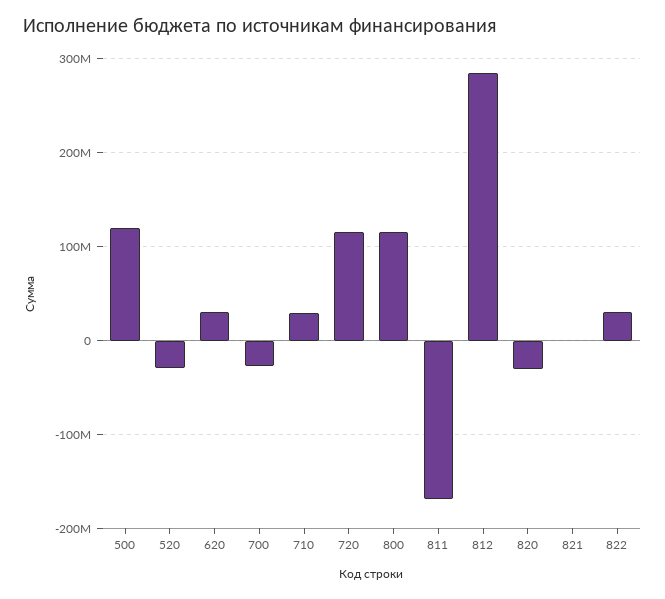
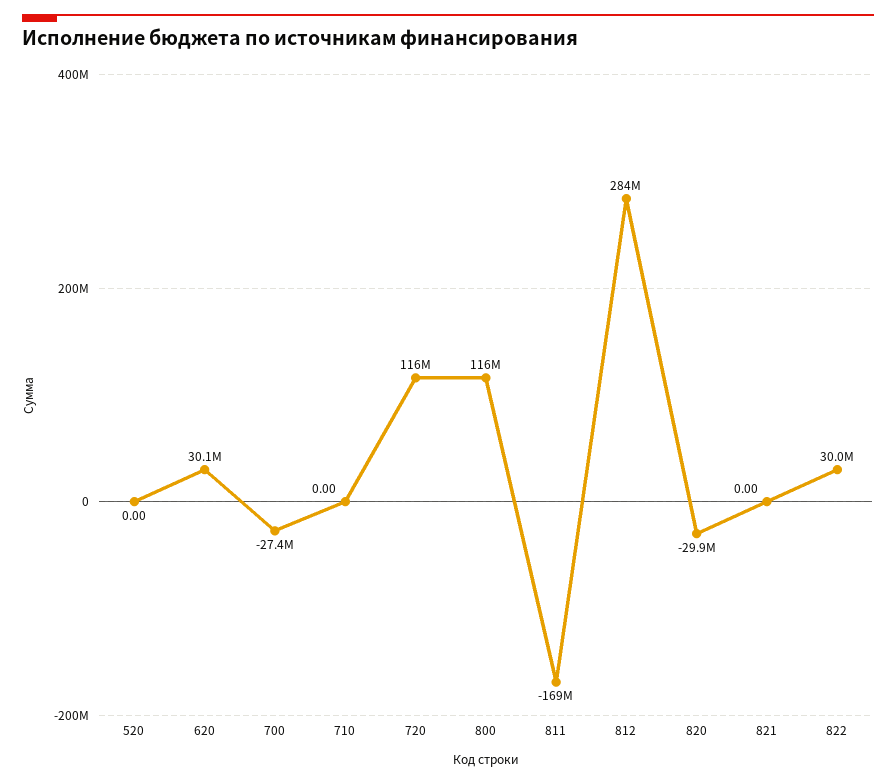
  {
-   "500": 120000000,
-   "520": -30000000,
+   "520": 0,
    "620": 30100000,
    "700": -27400000,
-   "710": 30000000,
+   "710": 0,
    "720": 116000000,
    "800": 116000000,
    "811": -169000000,
    "812": 284000000,
    "820": -29900000,
    "821": 0,
    "822": 30000000
  }

